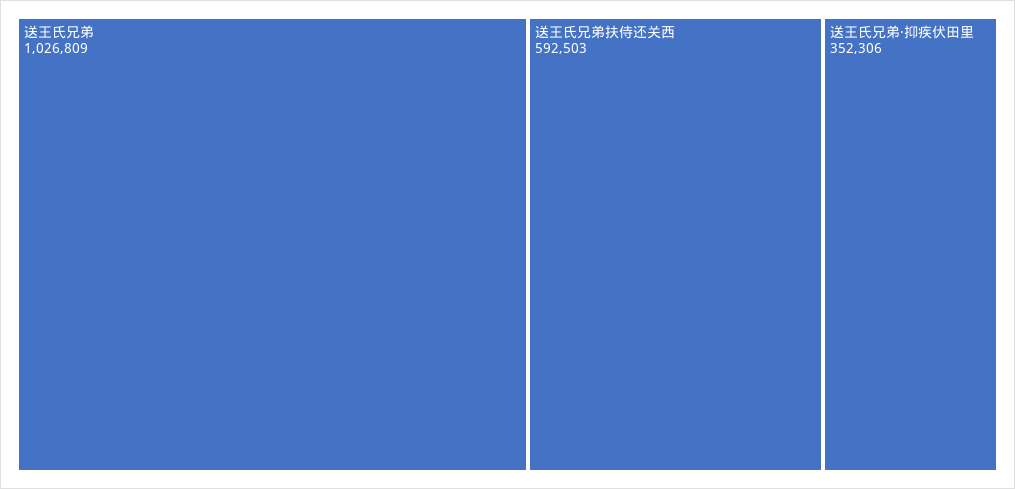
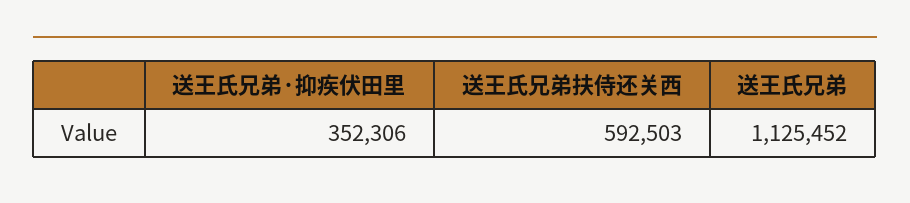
  {
-   "送王氏兄弟": 1026809,
+   "送王氏兄弟": 1125452,
    "送王氏兄弟扶侍还关西": 592503,
    "送王氏兄弟·抑疾伏田里": 352306
  }

